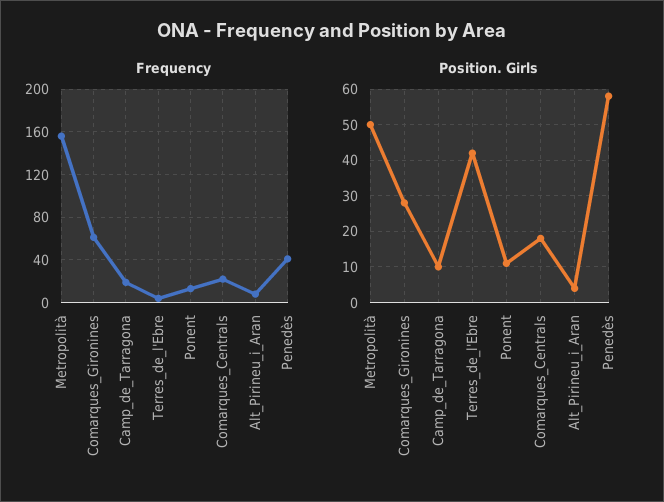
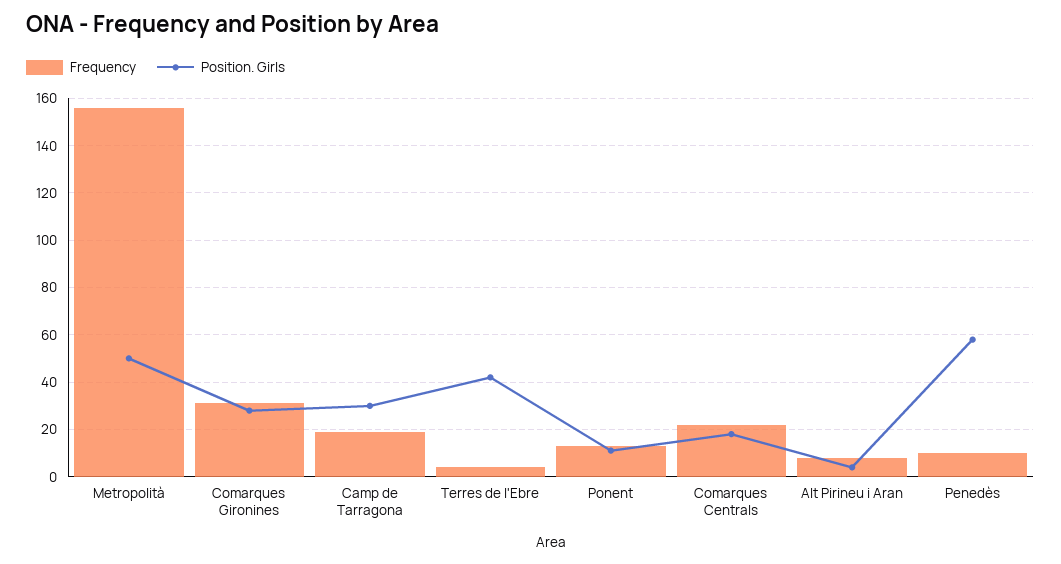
  {
    "Frequency": {
      "Metropolità": 155,
-     "Comarques_Gironines": 60,
+     "Comarques_Gironines": 30,
      "Camp_de_Tarragona": 20,
      "Terres_de_l'Ebre": 5,
      "Ponent": 15,
      "Comarques_Centrals": 20,
      "Alt_Pirineu_i_Aran": 10,
-     "Penedès": 40
+     "Penedès": 10
    },
    "Position. Girls": {
      "Metropolità": 50,
      "Comarques_Gironines": 30,
-     "Camp_de_Tarragona": 10,
+     "Camp_de_Tarragona": 30,
      "Terres_de_l'Ebre": 40,
      "Ponent": 10,
      "Comarques_Centrals": 20,
      "Alt_Pirineu_i_Aran": 5,
      "Penedès": 60
    }
  }

